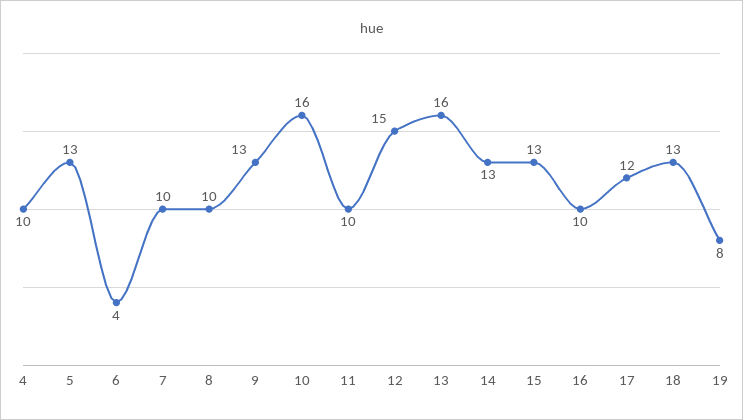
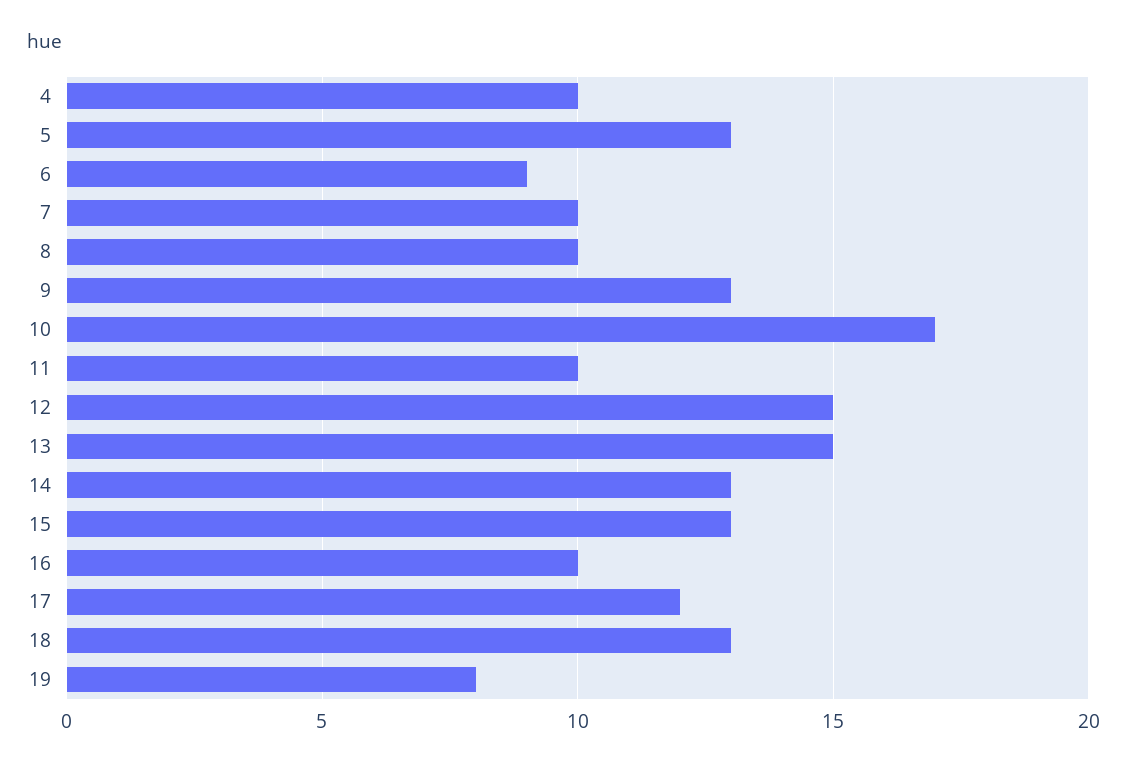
  {
    "4": 10,
    "5": 13,
-   "6": 4,
+   "6": 9,
    "7": 10,
    "8": 10,
    "9": 13,
-   "10": 16,
+   "10": 17,
    "11": 10,
    "12": 15,
-   "13": 16,
+   "13": 15,
    "14": 13,
    "15": 13,
    "16": 10,
    "17": 12,
    "18": 13,
    "19": 8
  }

